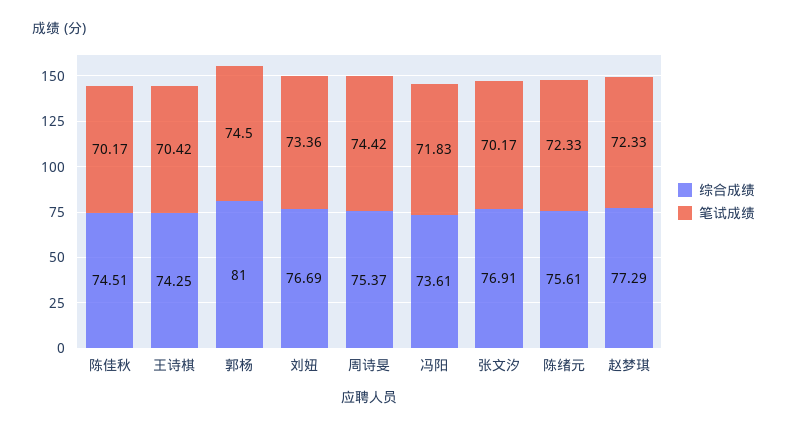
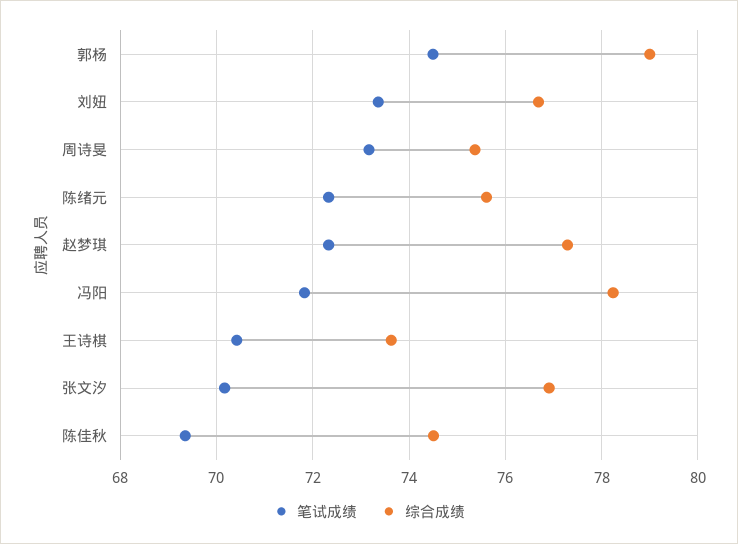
  {
    "综合成绩": {
      "陈佳秋": 74.51,
-     "王诗棋": 74.25,
+     "王诗棋": 73.6,
-     "郭杨": 81,
+     "郭杨": 79,
      "刘妞": 76.69,
      "周诗旻": 75.37,
-     "冯阳": 73.61,
+     "冯阳": 78.2,
      "张文汐": 76.91,
      "陈绪元": 75.61,
      "赵梦琪": 77.29
    },
    "笔试成绩": {
-     "陈佳秋": 70.17,
+     "陈佳秋": 69.4,
      "王诗棋": 70.42,
      "郭杨": 74.5,
      "刘妞": 73.36,
-     "周诗旻": 74.42,
+     "周诗旻": 73.2,
      "冯阳": 71.83,
      "张文汐": 70.17,
      "陈绪元": 72.33,
      "赵梦琪": 72.33
    }
  }

